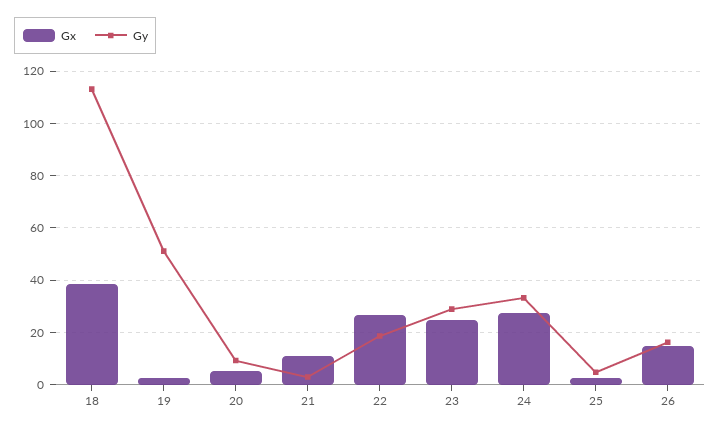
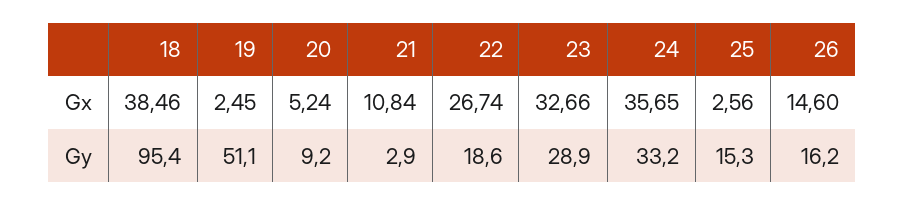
  {
    "Gx": {
      "18": 38.46,
      "19": 2.45,
      "20": 5.24,
      "21": 10.84,
      "22": 26.74,
-     "23": 25,
+     "23": 32.66,
-     "24": 27.5,
+     "24": 35.65,
      "25": 2.56,
      "26": 14.6
    },
    "Gy": {
-     "18": 112.5,
+     "18": 95.4,
      "19": 51.1,
      "20": 9.2,
      "21": 2.9,
      "22": 18.6,
      "23": 28.9,
      "24": 33.2,
-     "25": 5,
+     "25": 15.3,
      "26": 16.2
    }
  }

